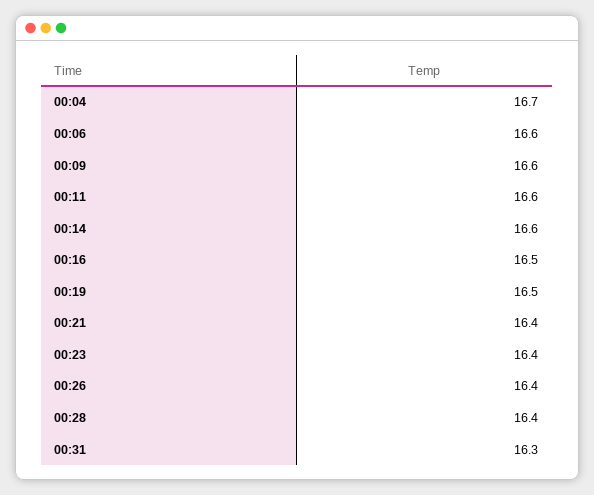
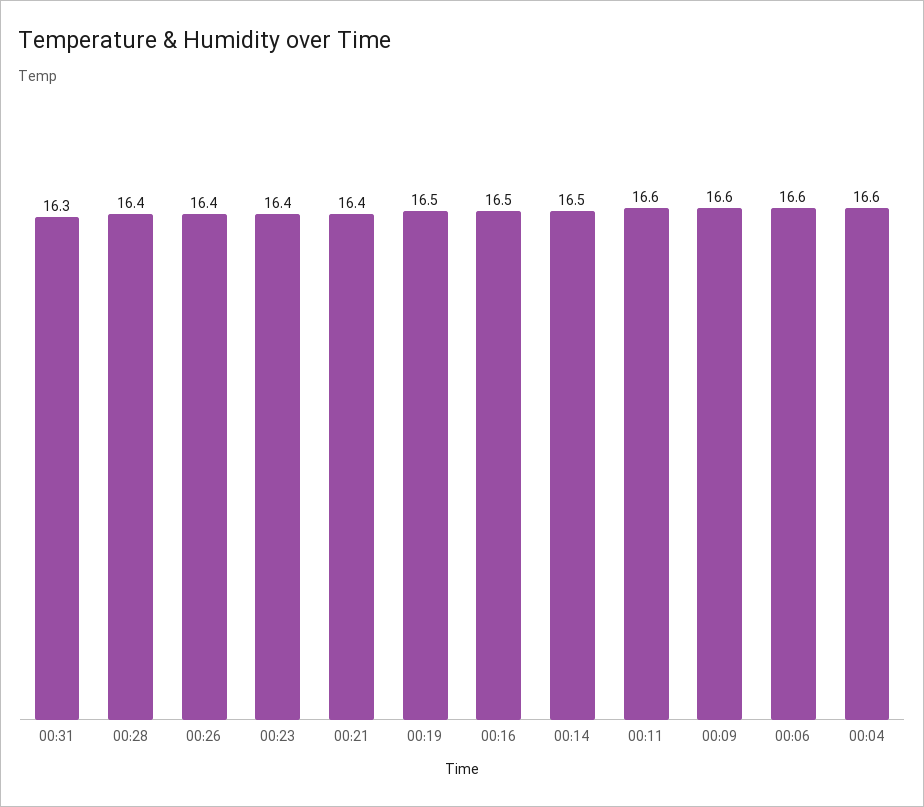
  {
-   "00:04": 16.7,
+   "00:04": 16.6,
    "00:06": 16.6,
    "00:09": 16.6,
    "00:11": 16.6,
-   "00:14": 16.6,
+   "00:14": 16.5,
    "00:16": 16.5,
    "00:19": 16.5,
    "00:21": 16.4,
    "00:23": 16.4,
    "00:26": 16.4,
    "00:28": 16.4,
    "00:31": 16.3
  }

